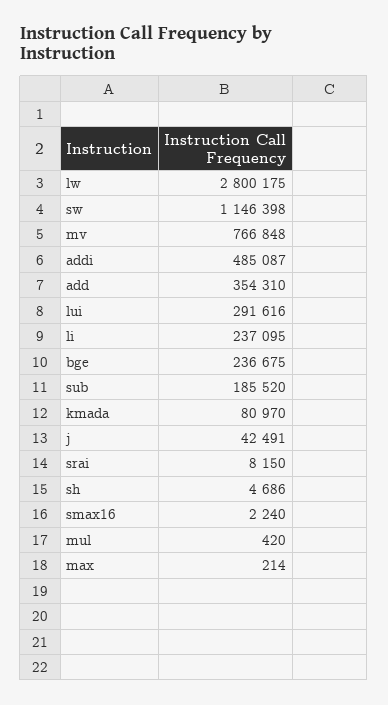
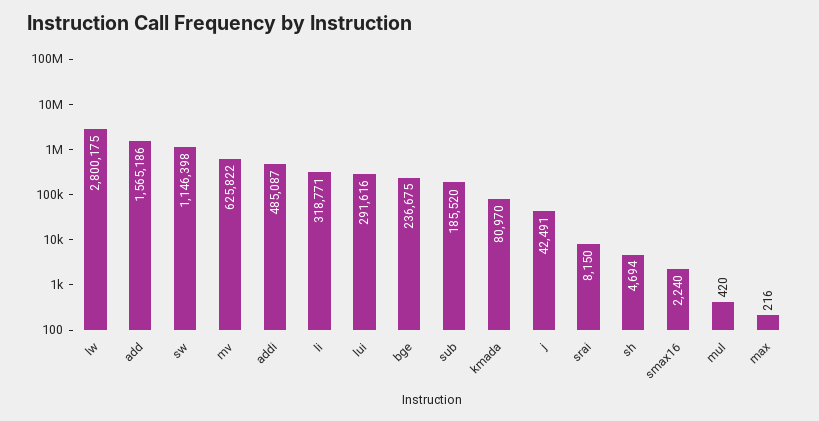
  {
    "lw": 2800175,
    "sw": 1146398,
-   "mv": 766848,
+   "mv": 625822,
    "addi": 485087,
-   "add": 354310,
+   "add": 1565186,
    "lui": 291616,
-   "li": 237095,
+   "li": 318771,
    "bge": 236675,
    "sub": 185520,
    "kmada": 80970,
    "j": 42491,
    "srai": 8150,
-   "sh": 4686,
+   "sh": 4694,
    "smax16": 2240,
    "mul": 420,
-   "max": 214
+   "max": 216
  }

